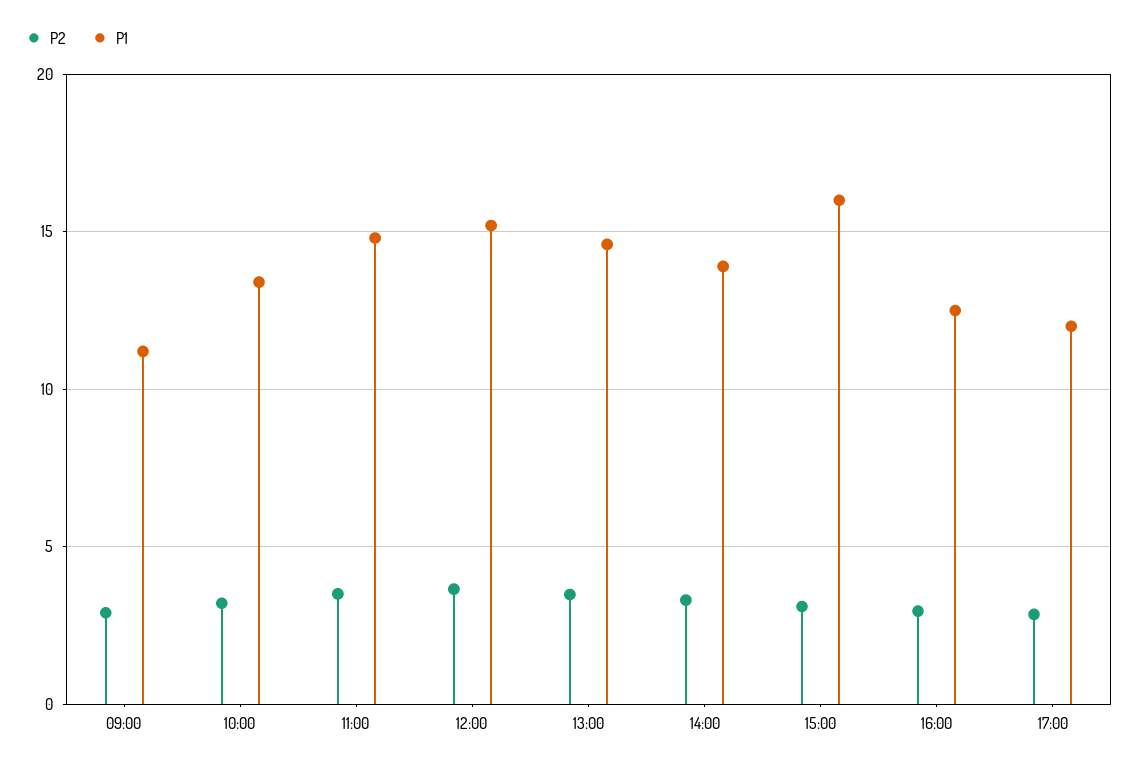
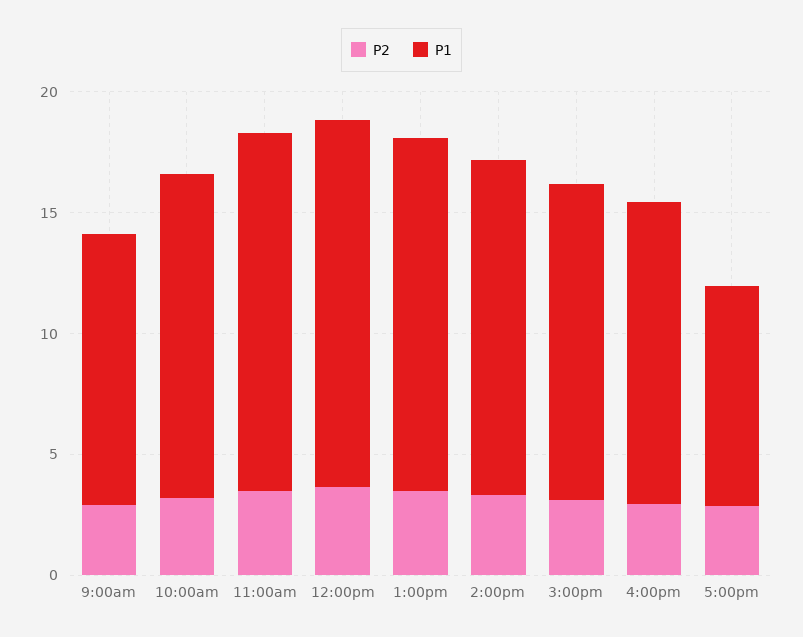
  {
    "P2": {
      "09:00": 3,
      "10:00": 3,
      "11:00": 3.5,
      "12:00": 3.5,
      "13:00": 3.5,
      "14:00": 3.5,
      "15:00": 3,
      "16:00": 3,
      "17:00": 3
    },
    "P1": {
      "09:00": 11,
      "10:00": 13.5,
      "11:00": 15,
      "12:00": 15,
      "13:00": 14.5,
      "14:00": 14,
-     "15:00": 16,
+     "15:00": 13,
      "16:00": 12.5,
-     "17:00": 12
+     "17:00": 9
    }
  }

